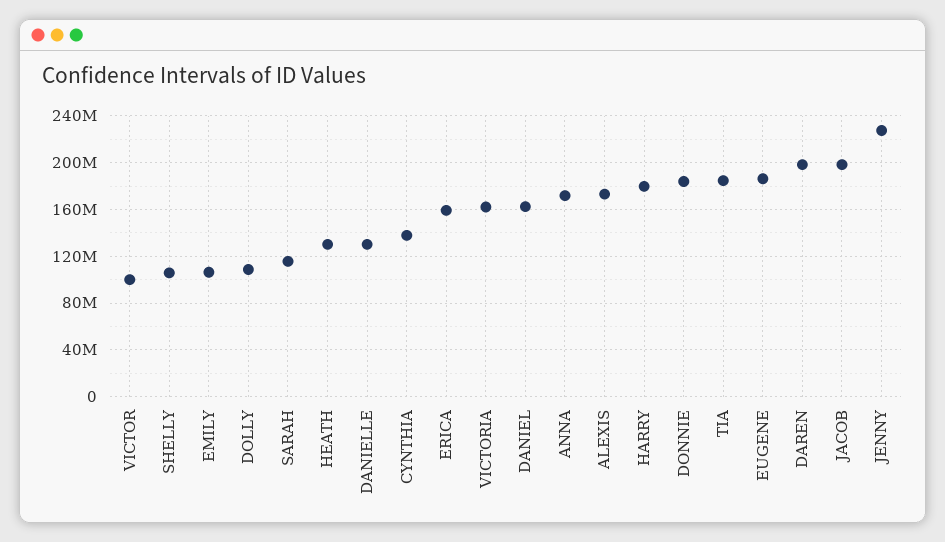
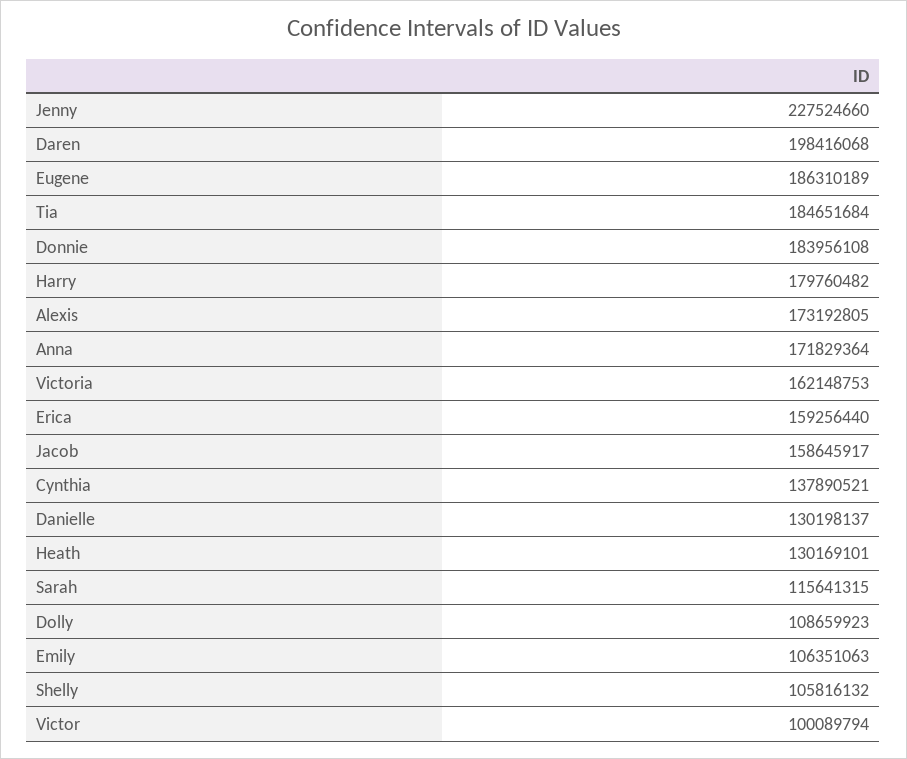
  {
    "VICTOR": 100089794,
    "SHELLY": 105816132,
    "EMILY": 106351063,
    "DOLLY": 108659923,
    "SARAH": 115641315,
    "HEATH": 130169101,
    "DANIELLE": 130198137,
    "CYNTHIA": 137890521,
    "ERICA": 159256440,
    "VICTORIA": 162148753,
-   "DANIEL": 160000000,
    "ANNA": 171829364,
    "ALEXIS": 173192805,
    "HARRY": 179760482,
    "DONNIE": 183956108,
    "TIA": 184651684,
    "EUGENE": 186310189,
    "DAREN": 198416068,
-   "JACOB": 200000000,
+   "JACOB": 158645917,
    "JENNY": 227524660
  }

